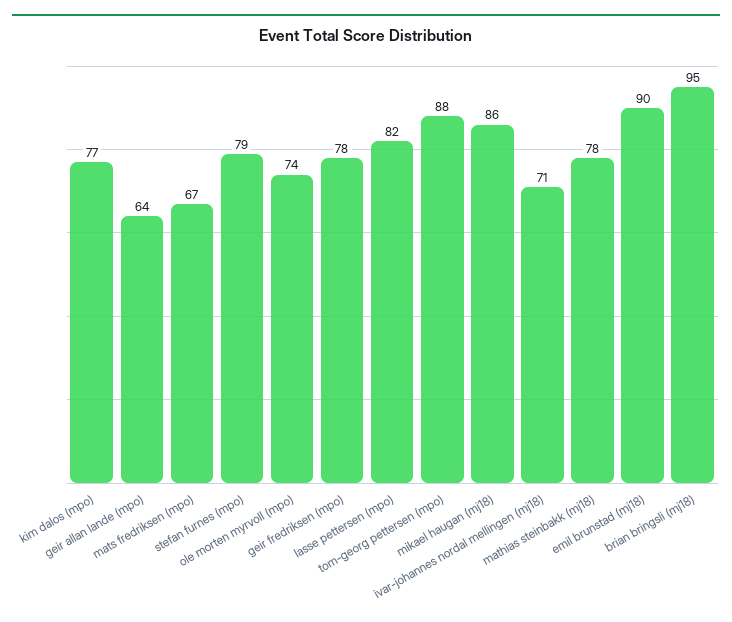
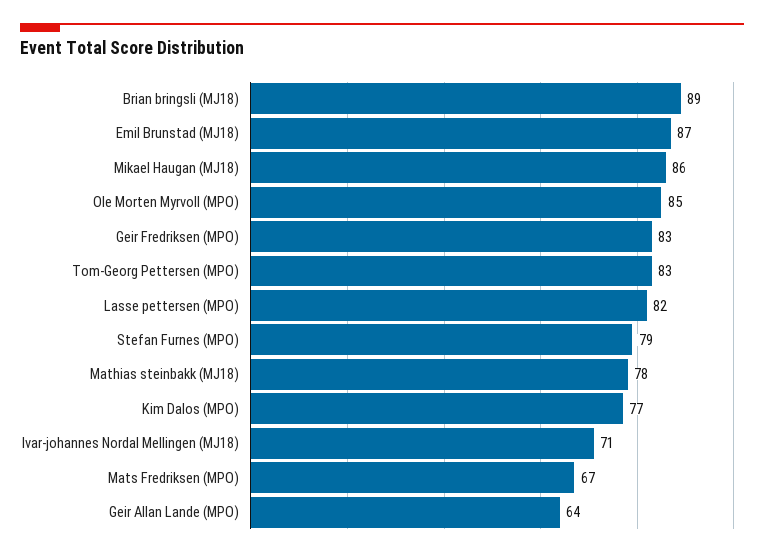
  {
    "kim dalos (mpo)": 77,
    "geir allan lande (mpo)": 64,
    "mats fredriksen (mpo)": 67,
    "stefan furnes (mpo)": 79,
-   "ole morten myrvoll (mpo)": 74,
+   "ole morten myrvoll (mpo)": 85,
-   "geir fredriksen (mpo)": 78,
+   "geir fredriksen (mpo)": 83,
    "lasse pettersen (mpo)": 82,
-   "tom-georg pettersen (mpo)": 88,
+   "tom-georg pettersen (mpo)": 83,
    "mikael haugan (mj18)": 86,
    "ivar-johannes nordal mellingen (mj18)": 71,
    "mathias steinbakk (mj18)": 78,
-   "emil brunstad (mj18)": 90,
+   "emil brunstad (mj18)": 87,
-   "brian bringsli (mj18)": 95
+   "brian bringsli (mj18)": 89
  }

